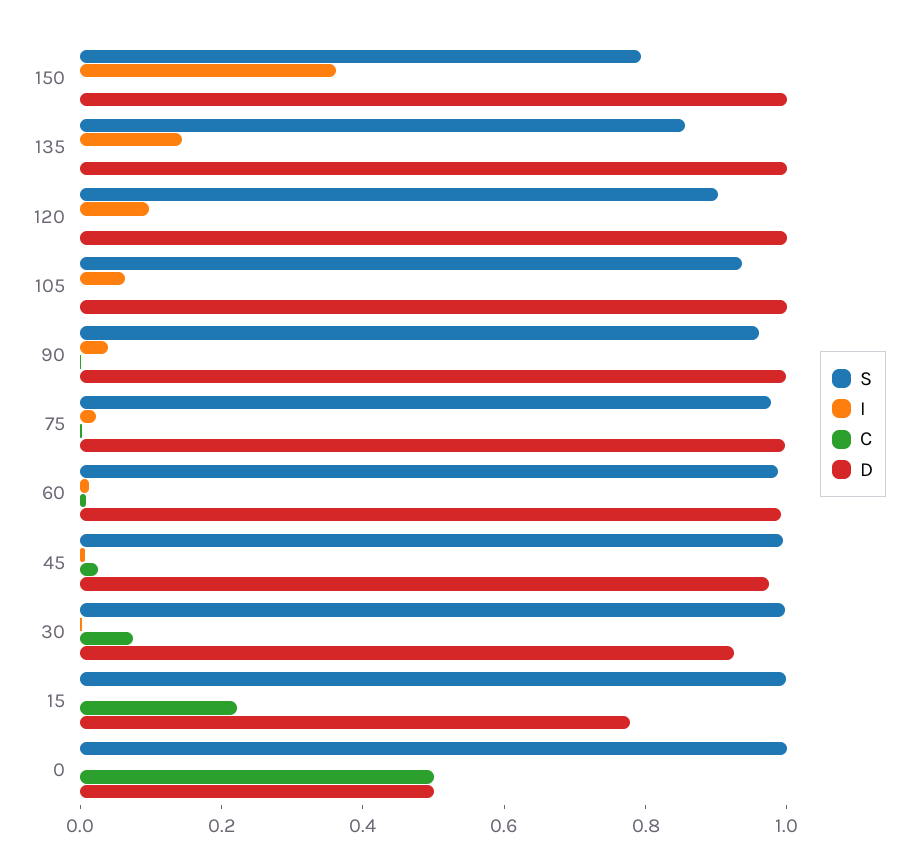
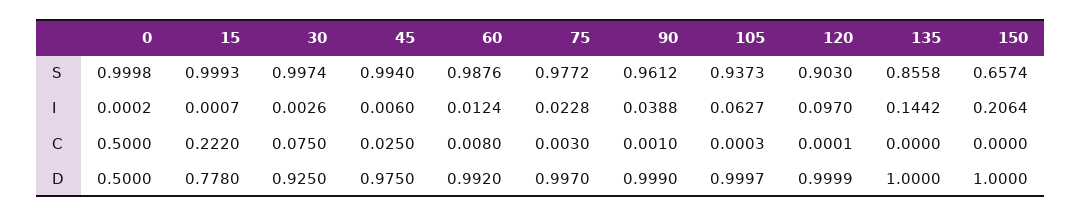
  {
    "S": {
-     "150": 0.8,
+     "150": 0.6574,
      "135": 0.8558,
      "120": 0.903,
      "105": 0.9373,
      "90": 0.9612,
      "75": 0.9772,
      "60": 0.9876,
      "45": 0.994,
      "30": 0.9974,
      "15": 0.9993,
      "0": 0.9998
    },
    "I": {
-     "150": 0.35,
+     "150": 0.2064,
      "135": 0.1442,
      "120": 0.097,
      "105": 0.0627,
      "90": 0.0388,
      "75": 0.0228,
      "60": 0.0124,
      "45": 0.006,
      "30": 0.0026,
      "15": 0.0007,
      "0": 0.0002
    },
    "C": {
      "150": 0,
      "135": 0,
      "120": 0.0001,
      "105": 0.0003,
      "90": 0.001,
      "75": 0.003,
      "60": 0.008,
      "45": 0.025,
      "30": 0.075,
      "15": 0.222,
      "0": 0.5
    },
    "D": {
      "150": 1,
      "135": 1,
      "120": 0.9999,
      "105": 0.9997,
      "90": 0.999,
      "75": 0.997,
      "60": 0.992,
      "45": 0.975,
      "30": 0.925,
      "15": 0.778,
      "0": 0.5
    }
  }

